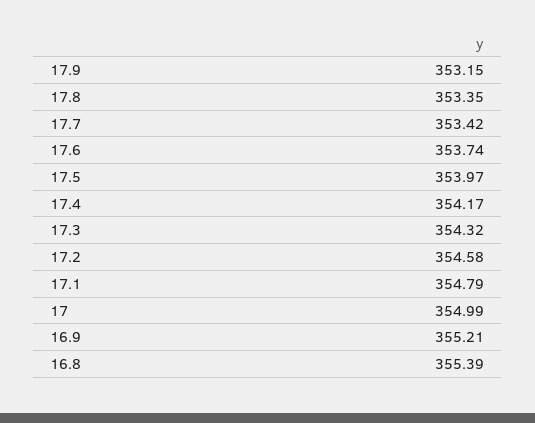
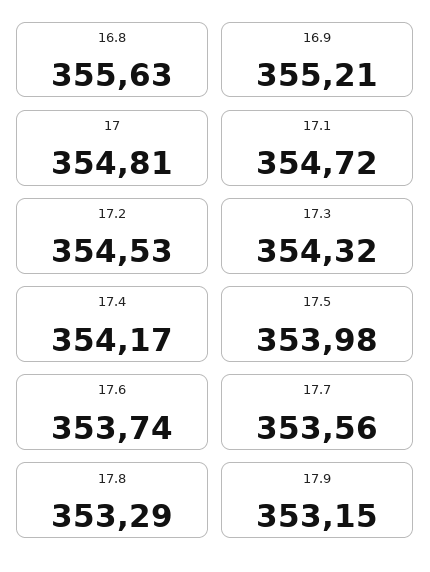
  {
    "17.9": 353.15,
-   "17.8": 353.35,
+   "17.8": 353.29,
-   "17.7": 353.42,
+   "17.7": 353.56,
    "17.6": 353.74,
-   "17.5": 353.97,
+   "17.5": 353.98,
    "17.4": 354.17,
    "17.3": 354.32,
-   "17.2": 354.58,
+   "17.2": 354.53,
-   "17.1": 354.79,
+   "17.1": 354.72,
-   "17": 354.99,
+   "17": 354.81,
    "16.9": 355.21,
-   "16.8": 355.39
+   "16.8": 355.63
  }

